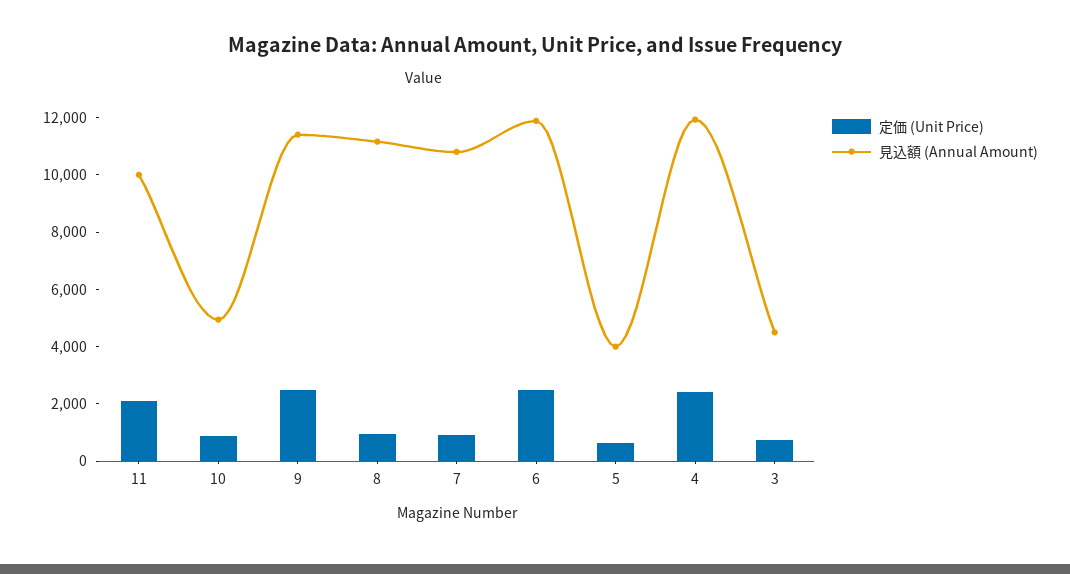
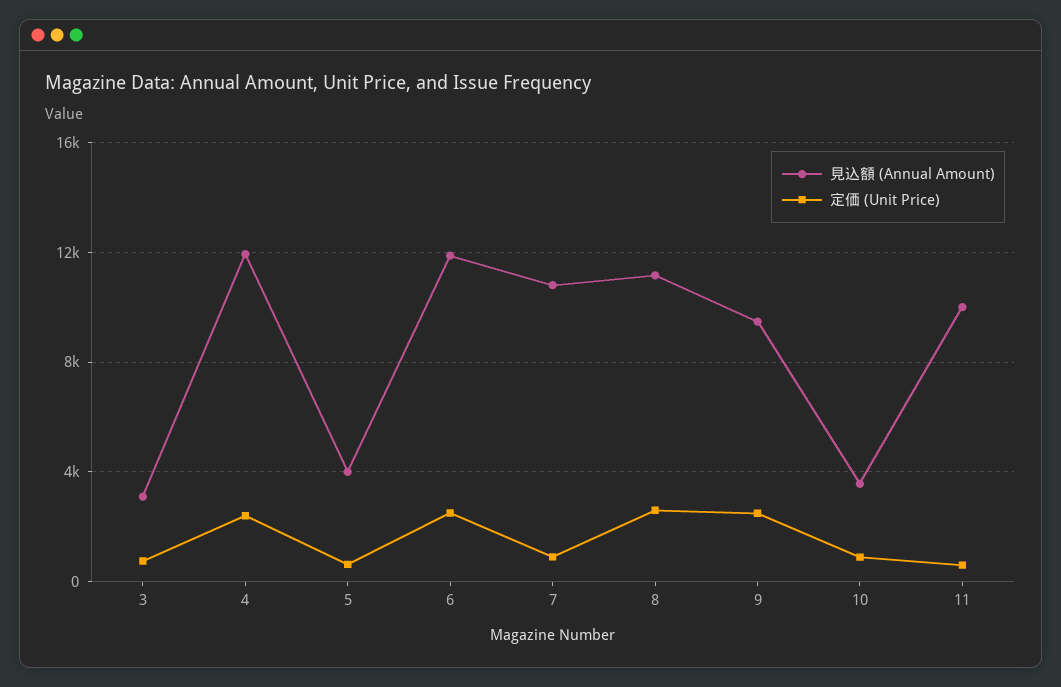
  {
    "定価 (Unit Price)": {
-     "11": 2000,
+     "11": 500,
      "10": 1000,
      "9": 2500,
-     "8": 1000,
+     "8": 2500,
      "7": 1000,
      "6": 2500,
      "5": 500,
      "4": 2500,
      "3": 1000
    },
    "見込額 (Annual Amount)": {
      "11": 10000,
-     "10": 5000,
+     "10": 3500,
-     "9": 11500,
+     "9": 9500,
      "8": 11000,
      "7": 11000,
      "6": 12000,
      "5": 4000,
      "4": 12000,
-     "3": 4500
+     "3": 3000
    }
  }

